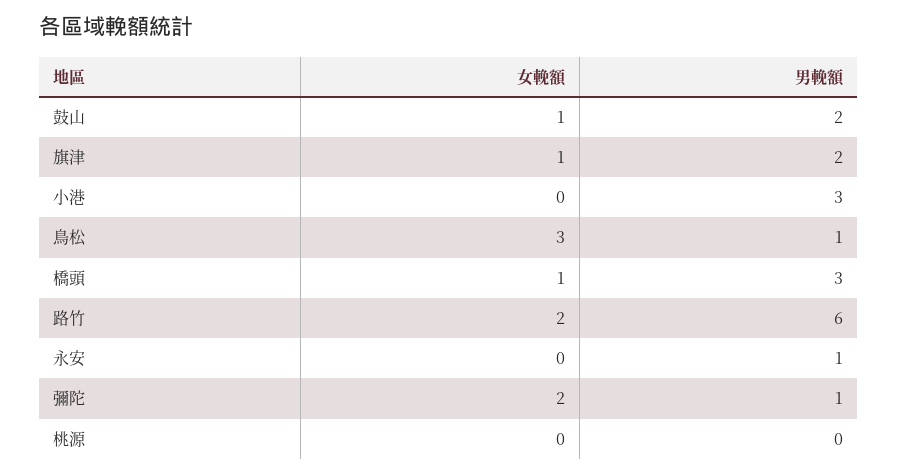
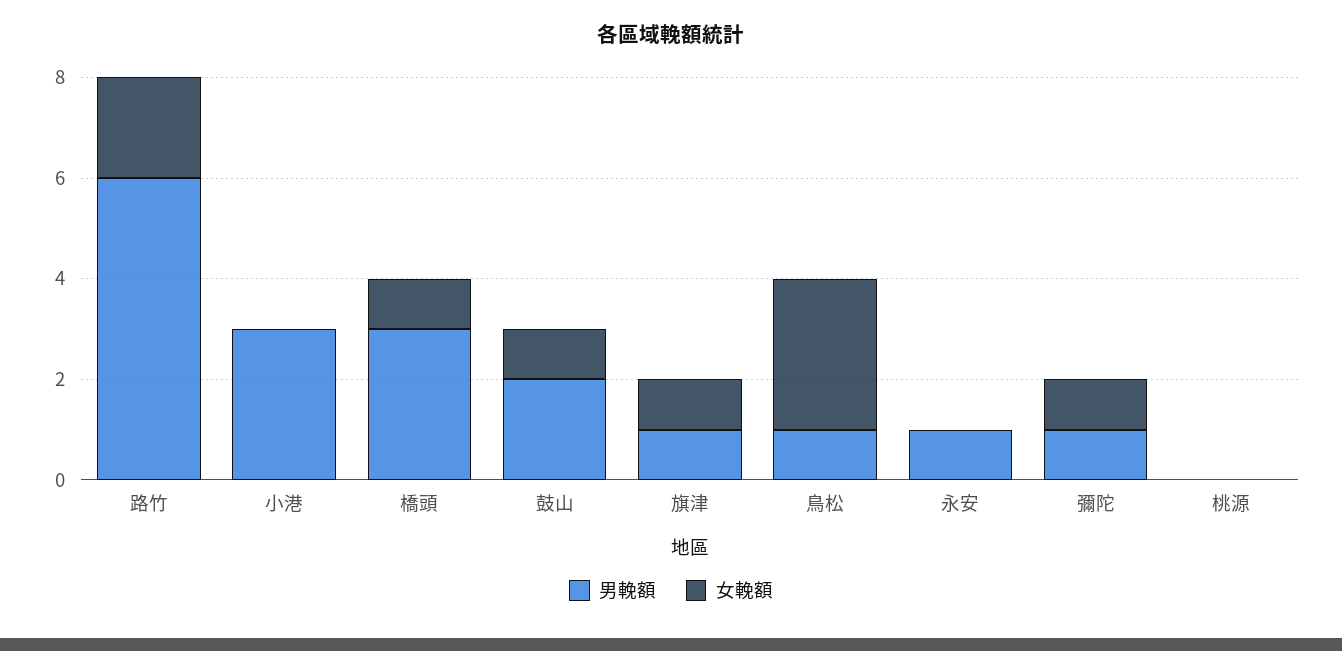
  {
    "女輓額": {
      "鼓山": 1,
      "旗津": 1,
      "小港": 0,
      "鳥松": 3,
      "橋頭": 1,
      "路竹": 2,
      "永安": 0,
-     "彌陀": 2,
+     "彌陀": 1,
      "桃源": 0
    },
    "男輓額": {
      "鼓山": 2,
-     "旗津": 2,
+     "旗津": 1,
      "小港": 3,
      "鳥松": 1,
      "橋頭": 3,
      "路竹": 6,
      "永安": 1,
      "彌陀": 1,
      "桃源": 0
    }
  }

